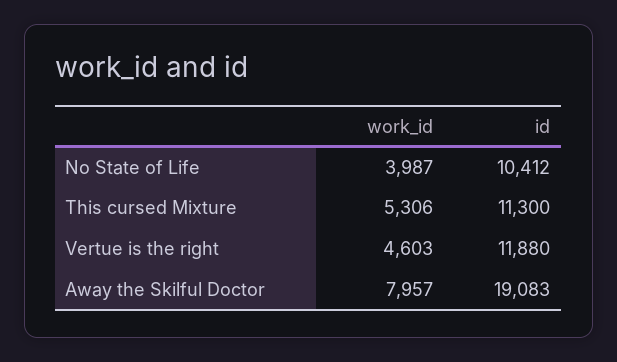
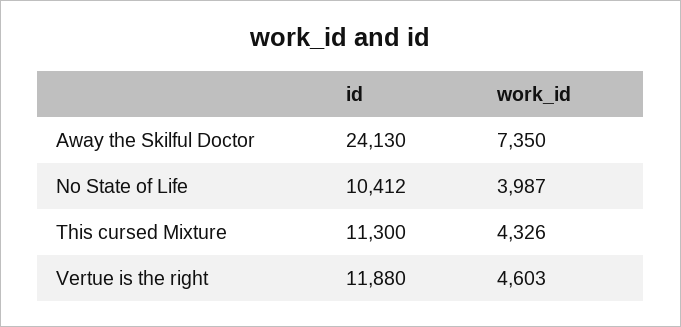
  {
    "work_id": {
      "No State of Life": 3987,
-     "This cursed Mixture": 5306,
+     "This cursed Mixture": 4326,
      "Vertue is the right": 4603,
-     "Away the Skilful Doctor": 7957
+     "Away the Skilful Doctor": 7350
    },
    "id": {
      "No State of Life": 10412,
      "This cursed Mixture": 11300,
      "Vertue is the right": 11880,
-     "Away the Skilful Doctor": 19083
+     "Away the Skilful Doctor": 24130
    }
  }

